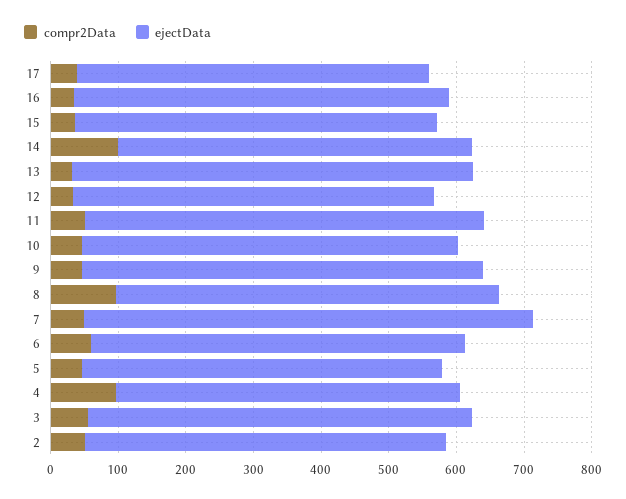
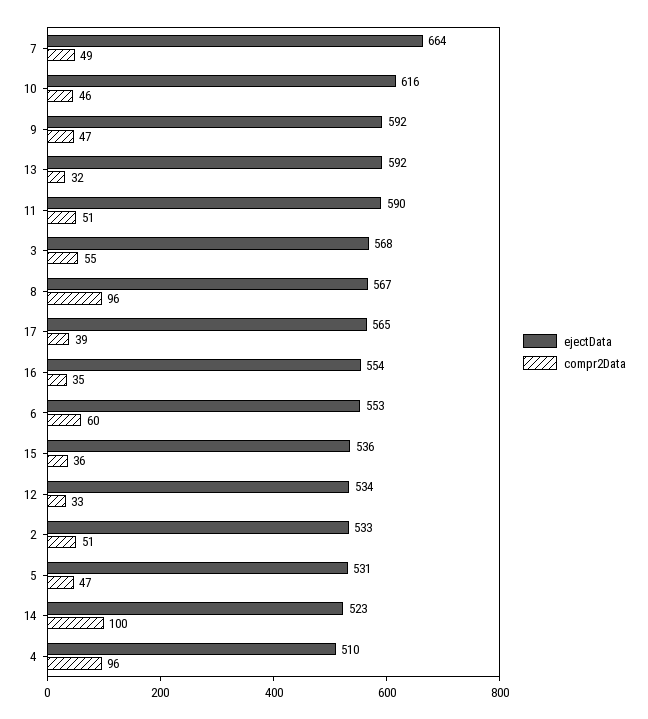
  {
    "compr2Data": {
      "17": 39,
      "16": 35,
      "15": 36,
      "14": 100,
      "13": 32,
      "12": 33,
      "11": 51,
      "10": 46,
      "9": 47,
      "8": 96,
      "7": 49,
      "6": 60,
      "5": 47,
      "4": 96,
      "3": 55,
      "2": 51
    },
    "ejectData": {
-     "17": 520,
+     "17": 565,
      "16": 554,
      "15": 536,
      "14": 523,
      "13": 592,
      "12": 534,
      "11": 590,
-     "10": 560,
+     "10": 616,
      "9": 592,
      "8": 567,
      "7": 664,
      "6": 553,
      "5": 531,
      "4": 510,
      "3": 568,
      "2": 533
    }
  }

